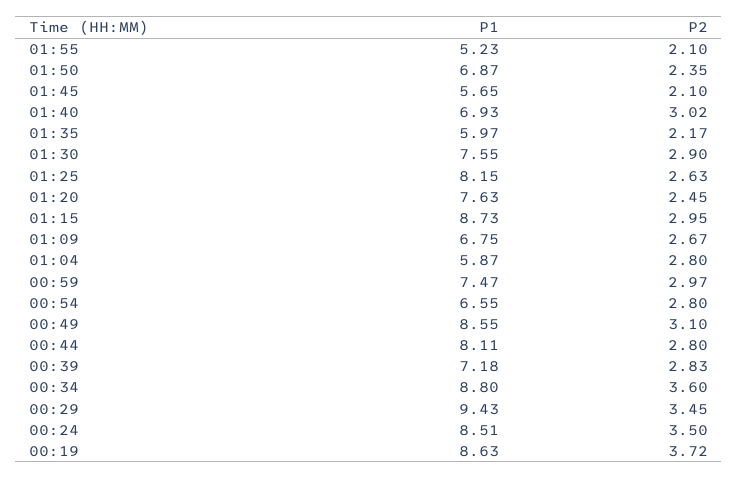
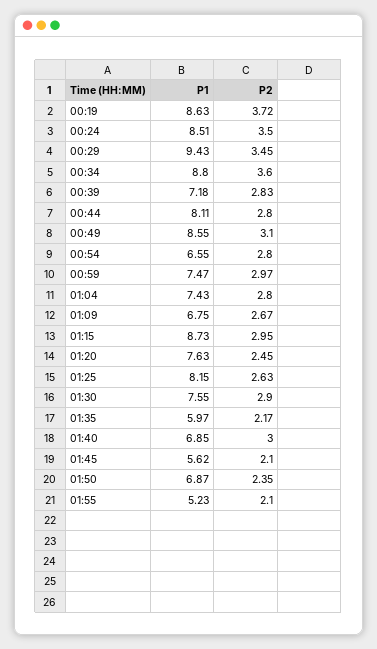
  {
    "P1": {
      "01:55": 5.23,
      "01:50": 6.87,
-     "01:45": 5.65,
+     "01:45": 5.62,
-     "01:40": 6.93,
+     "01:40": 6.85,
      "01:35": 5.97,
      "01:30": 7.55,
      "01:25": 8.15,
      "01:20": 7.63,
      "01:15": 8.73,
      "01:09": 6.75,
-     "01:04": 5.87,
+     "01:04": 7.43,
      "00:59": 7.47,
      "00:54": 6.55,
      "00:49": 8.55,
      "00:44": 8.11,
      "00:39": 7.18,
      "00:34": 8.8,
      "00:29": 9.43,
      "00:24": 8.51,
      "00:19": 8.63
    },
    "P2": {
      "01:55": 2.1,
      "01:50": 2.35,
      "01:45": 2.1,
-     "01:40": 3.02,
+     "01:40": 3,
      "01:35": 2.17,
      "01:30": 2.9,
      "01:25": 2.63,
      "01:20": 2.45,
      "01:15": 2.95,
      "01:09": 2.67,
      "01:04": 2.8,
      "00:59": 2.97,
      "00:54": 2.8,
      "00:49": 3.1,
      "00:44": 2.8,
      "00:39": 2.83,
      "00:34": 3.6,
      "00:29": 3.45,
      "00:24": 3.5,
      "00:19": 3.72
    }
  }

